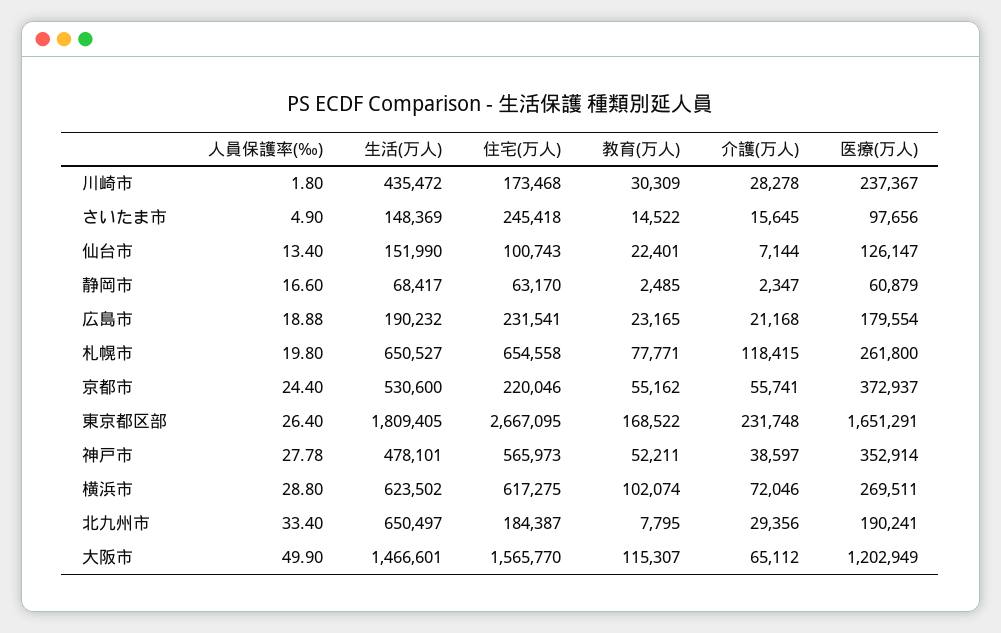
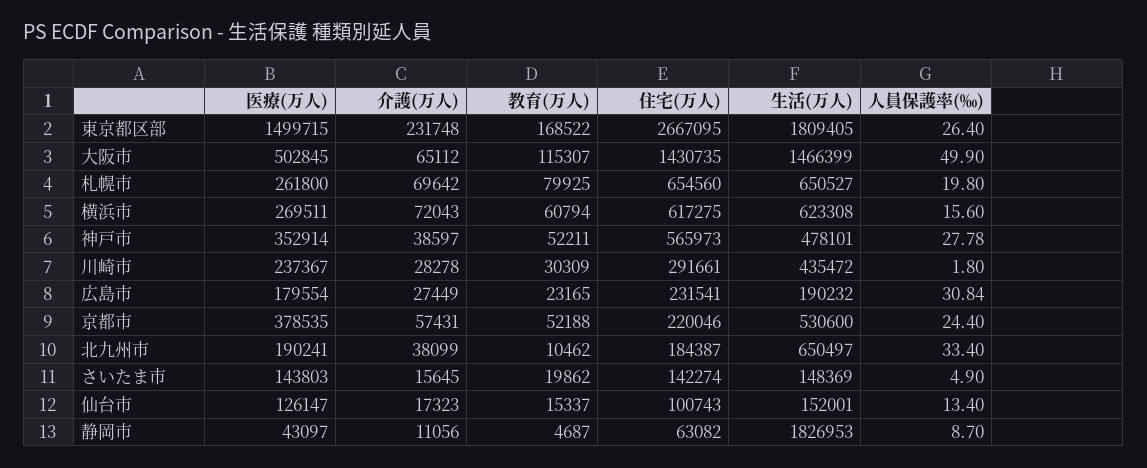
  {
    "人員保護率(‰)": {
      "川崎市": 1.8,
      "さいたま市": 4.9,
      "仙台市": 13.4,
-     "静岡市": 16.6,
+     "静岡市": 8.7,
-     "広島市": 18.88,
+     "広島市": 30.84,
      "札幌市": 19.8,
      "京都市": 24.4,
      "東京都区部": 26.4,
      "神戸市": 27.78,
-     "横浜市": 28.8,
+     "横浜市": 15.6,
      "北九州市": 33.4,
      "大阪市": 49.9
    },
    "生活(万人)": {
      "川崎市": 435472,
      "さいたま市": 148369,
-     "仙台市": 151990,
+     "仙台市": 152001,
-     "静岡市": 68417,
+     "静岡市": 1826953,
      "広島市": 190232,
      "札幌市": 650527,
      "京都市": 530600,
      "東京都区部": 1809405,
      "神戸市": 478101,
-     "横浜市": 623502,
+     "横浜市": 623308,
      "北九州市": 650497,
-     "大阪市": 1466601
+     "大阪市": 1466399
    },
    "住宅(万人)": {
-     "川崎市": 173468,
+     "川崎市": 291661,
-     "さいたま市": 245418,
+     "さいたま市": 142274,
      "仙台市": 100743,
-     "静岡市": 63170,
+     "静岡市": 63082,
      "広島市": 231541,
-     "札幌市": 654558,
+     "札幌市": 654560,
      "京都市": 220046,
      "東京都区部": 2667095,
      "神戸市": 565973,
      "横浜市": 617275,
      "北九州市": 184387,
-     "大阪市": 1565770
+     "大阪市": 1430735
    },
    "教育(万人)": {
      "川崎市": 30309,
-     "さいたま市": 14522,
+     "さいたま市": 19862,
-     "仙台市": 22401,
+     "仙台市": 15337,
-     "静岡市": 2485,
+     "静岡市": 4687,
      "広島市": 23165,
-     "札幌市": 77771,
+     "札幌市": 79925,
-     "京都市": 55162,
+     "京都市": 52188,
      "東京都区部": 168522,
      "神戸市": 52211,
-     "横浜市": 102074,
+     "横浜市": 60794,
-     "北九州市": 7795,
+     "北九州市": 10462,
      "大阪市": 115307
    },
    "介護(万人)": {
      "川崎市": 28278,
      "さいたま市": 15645,
-     "仙台市": 7144,
+     "仙台市": 17323,
-     "静岡市": 2347,
+     "静岡市": 11056,
-     "広島市": 21168,
+     "広島市": 27449,
-     "札幌市": 118415,
+     "札幌市": 69642,
-     "京都市": 55741,
+     "京都市": 57431,
      "東京都区部": 231748,
      "神戸市": 38597,
-     "横浜市": 72046,
+     "横浜市": 72043,
-     "北九州市": 29356,
+     "北九州市": 38099,
      "大阪市": 65112
    },
    "医療(万人)": {
      "川崎市": 237367,
-     "さいたま市": 97656,
+     "さいたま市": 143803,
      "仙台市": 126147,
-     "静岡市": 60879,
+     "静岡市": 43097,
      "広島市": 179554,
      "札幌市": 261800,
-     "京都市": 372937,
+     "京都市": 378535,
-     "東京都区部": 1651291,
+     "東京都区部": 1499715,
      "神戸市": 352914,
      "横浜市": 269511,
      "北九州市": 190241,
-     "大阪市": 1202949
+     "大阪市": 502845
    }
  }

